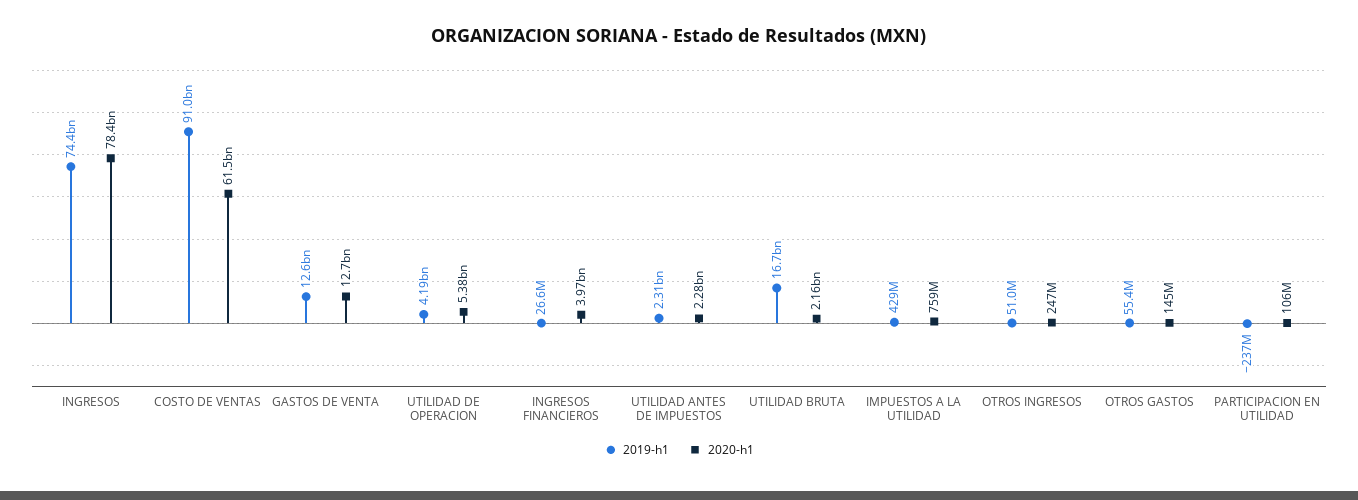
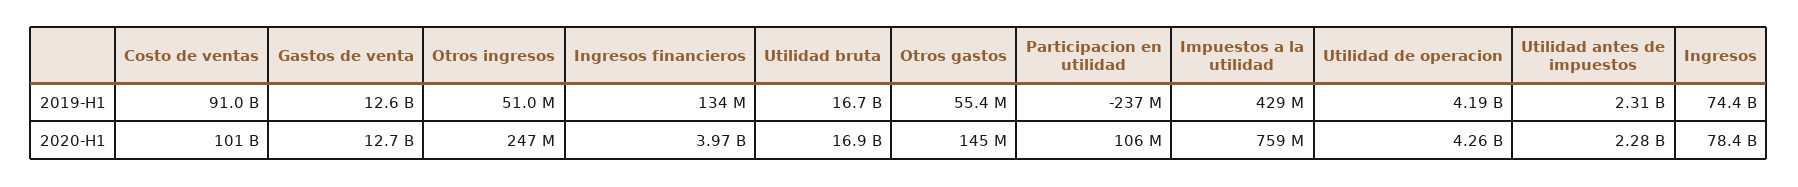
  {
    "2019-h1": {
      "INGRESOS": 74400000000,
      "COSTO DE VENTAS": 91000000000,
      "GASTOS DE VENTA": 12600000000,
      "UTILIDAD DE OPERACION": 4190000000,
-     "INGRESOS FINANCIEROS": 26600000,
+     "INGRESOS FINANCIEROS": 134000000,
      "UTILIDAD ANTES DE IMPUESTOS": 2310000000,
      "UTILIDAD BRUTA": 16700000000,
      "IMPUESTOS A LA UTILIDAD": 429000000,
      "OTROS INGRESOS": 51000000,
      "OTROS GASTOS": 55400000,
      "PARTICIPACION EN UTILIDAD": -237000000
    },
    "2020-h1": {
      "INGRESOS": 78400000000,
-     "COSTO DE VENTAS": 61500000000,
+     "COSTO DE VENTAS": 101000000000,
      "GASTOS DE VENTA": 12700000000,
-     "UTILIDAD DE OPERACION": 5380000000,
+     "UTILIDAD DE OPERACION": 4260000000,
      "INGRESOS FINANCIEROS": 3970000000,
      "UTILIDAD ANTES DE IMPUESTOS": 2280000000,
-     "UTILIDAD BRUTA": 2160000000,
+     "UTILIDAD BRUTA": 16900000000,
      "IMPUESTOS A LA UTILIDAD": 759000000,
      "OTROS INGRESOS": 247000000,
      "OTROS GASTOS": 145000000,
      "PARTICIPACION EN UTILIDAD": 106000000
    }
  }

